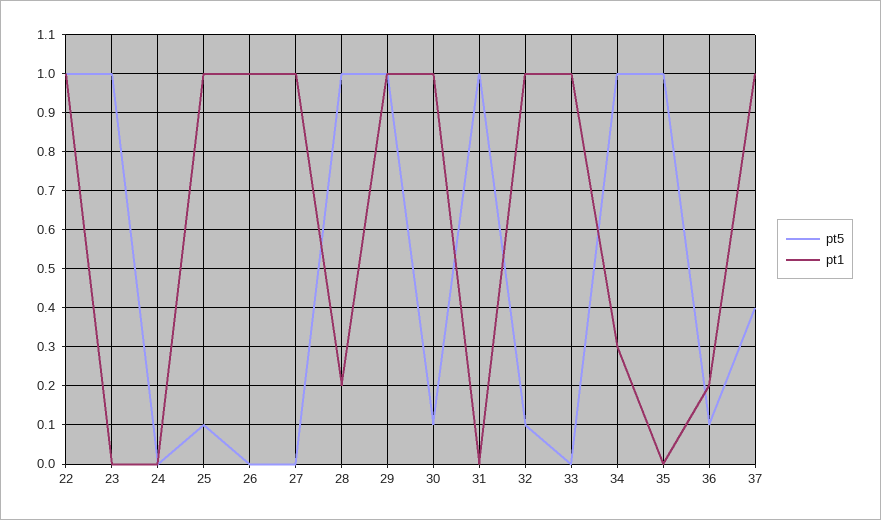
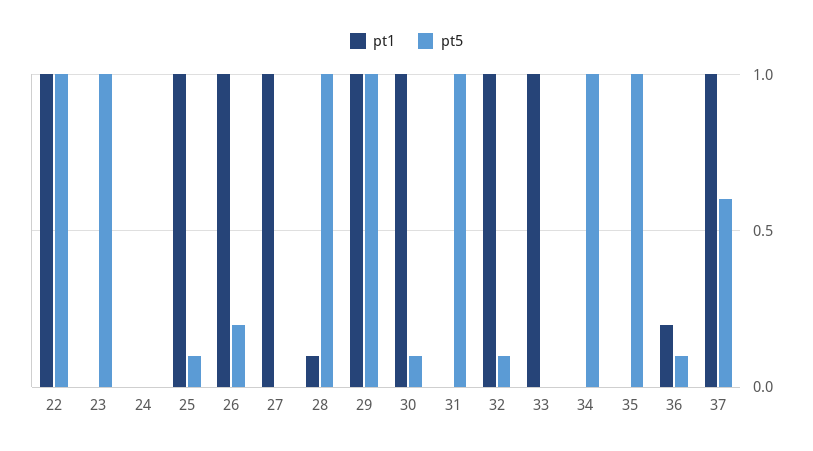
  {
    "pt5": {
      "22": 1,
      "23": 1,
      "24": 0,
      "25": 0.1,
-     "26": 0,
+     "26": 0.2,
      "27": 0,
      "28": 1,
      "29": 1,
      "30": 0.1,
      "31": 1,
      "32": 0.1,
      "33": 0,
      "34": 1,
      "35": 1,
      "36": 0.1,
-     "37": 0.4
+     "37": 0.6
    },
    "pt1": {
      "22": 1,
      "23": 0,
      "24": 0,
      "25": 1,
      "26": 1,
      "27": 1,
-     "28": 0.2,
+     "28": 0.1,
      "29": 1,
      "30": 1,
      "31": 0,
      "32": 1,
      "33": 1,
-     "34": 0.3,
+     "34": 0,
      "35": 0,
      "36": 0.2,
      "37": 1
    }
  }

